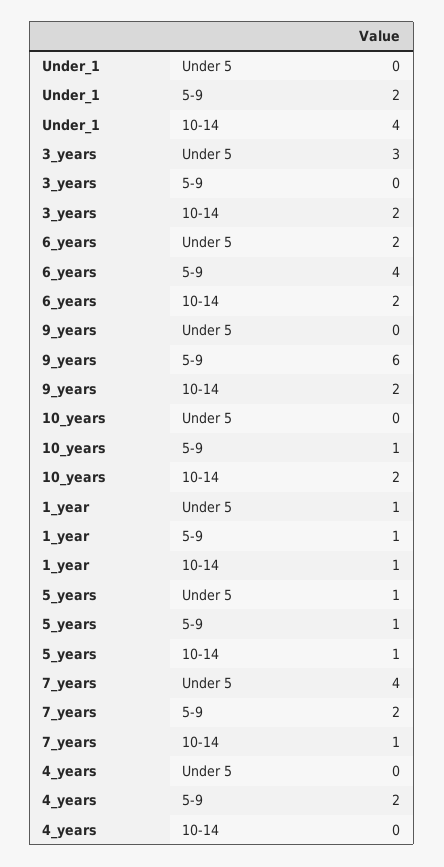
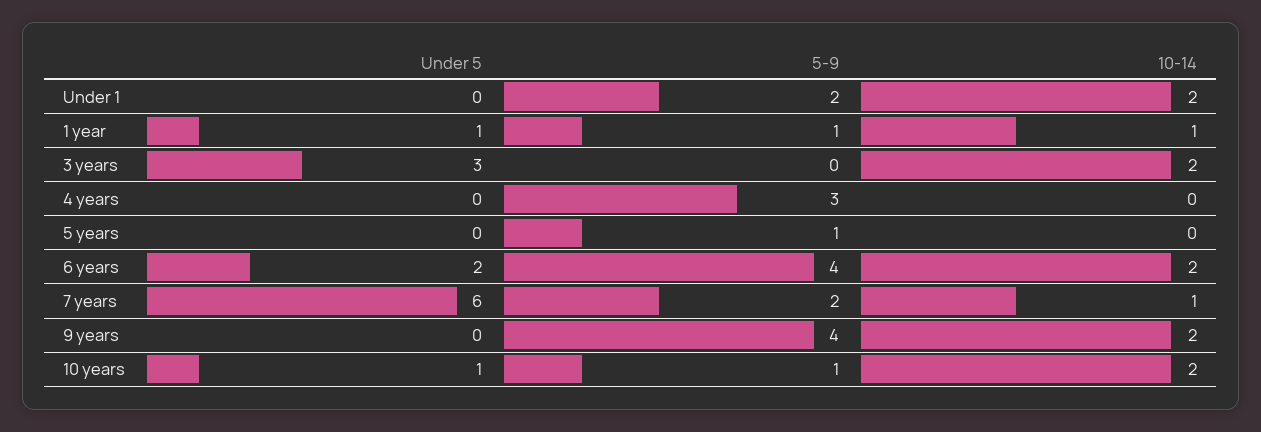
  {
    "Under_1": {
      "Under 5": 0,
      "5-9": 2,
-     "10-14": 4
+     "10-14": 2
    },
    "3_years": {
      "Under 5": 3,
      "5-9": 0,
      "10-14": 2
    },
    "6_years": {
      "Under 5": 2,
      "5-9": 4,
      "10-14": 2
    },
    "9_years": {
      "Under 5": 0,
-     "5-9": 6,
+     "5-9": 4,
      "10-14": 2
    },
    "10_years": {
-     "Under 5": 0,
+     "Under 5": 1,
      "5-9": 1,
      "10-14": 2
    },
    "1_year": {
      "Under 5": 1,
      "5-9": 1,
      "10-14": 1
    },
    "5_years": {
-     "Under 5": 1,
+     "Under 5": 0,
      "5-9": 1,
-     "10-14": 1
+     "10-14": 0
    },
    "7_years": {
-     "Under 5": 4,
+     "Under 5": 6,
      "5-9": 2,
      "10-14": 1
    },
    "4_years": {
      "Under 5": 0,
-     "5-9": 2,
+     "5-9": 3,
      "10-14": 0
    }
  }

